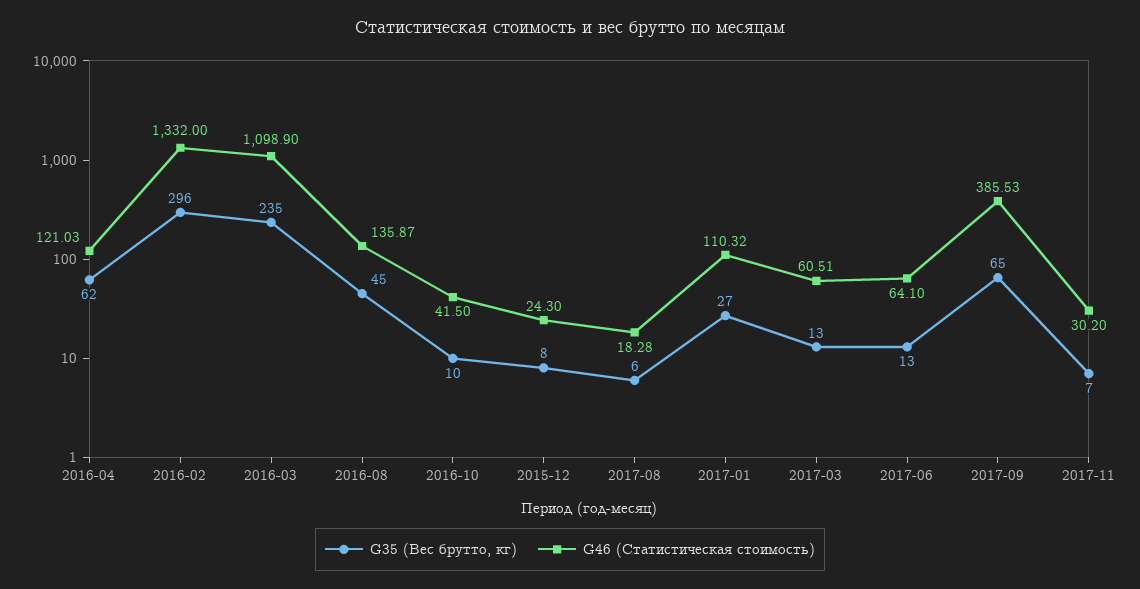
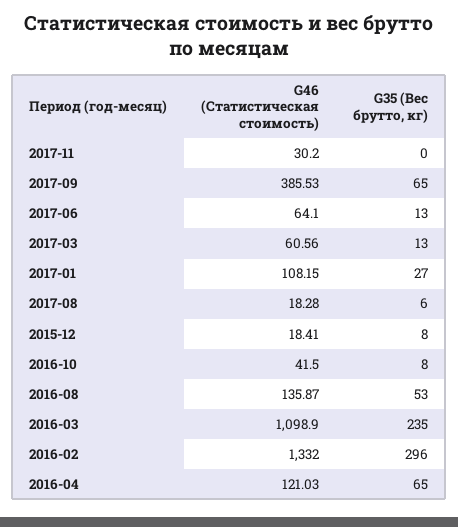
  {
    "G35 (Вес брутто, кг)": {
-     "2016-04": 62,
+     "2016-04": 65,
      "2016-02": 296,
      "2016-03": 235,
-     "2016-08": 45,
+     "2016-08": 53,
-     "2016-10": 10,
+     "2016-10": 8,
      "2015-12": 8,
      "2017-08": 6,
      "2017-01": 27,
      "2017-03": 13,
      "2017-06": 13,
      "2017-09": 65,
-     "2017-11": 7
+     "2017-11": 0
    },
    "G46 (Статистическая стоимость)": {
      "2016-04": 121.03,
      "2016-02": 1332,
      "2016-03": 1098.9,
      "2016-08": 135.87,
      "2016-10": 41.5,
-     "2015-12": 24.3,
+     "2015-12": 18.41,
      "2017-08": 18.28,
-     "2017-01": 110.32,
+     "2017-01": 108.15,
-     "2017-03": 60.51,
+     "2017-03": 60.56,
      "2017-06": 64.1,
      "2017-09": 385.53,
      "2017-11": 30.2
    }
  }

